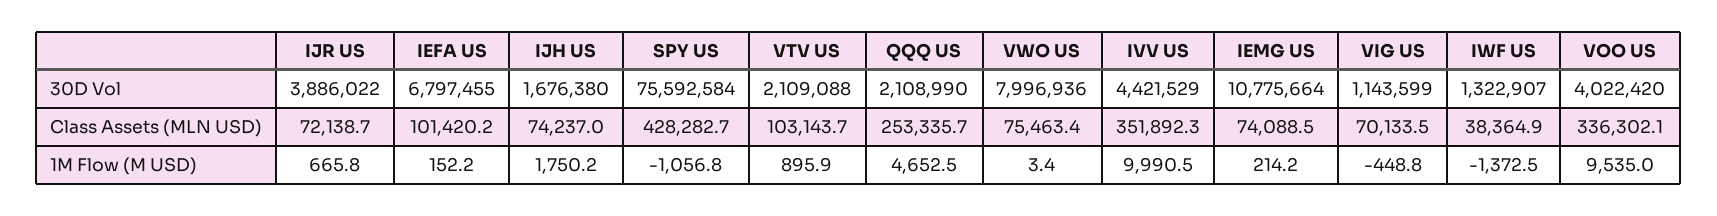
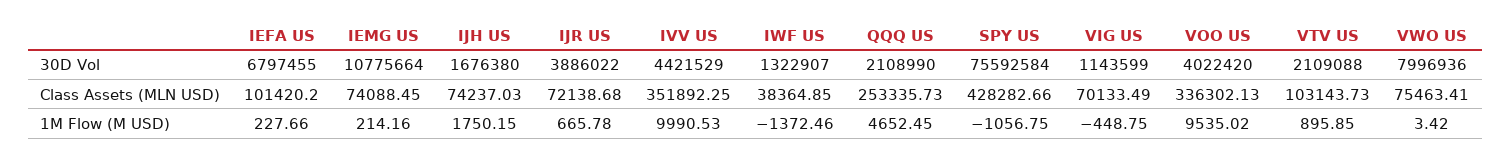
  {
    "IJR US": {
      "30D Vol": 3886022,
      "Class Assets (MLN USD)": 72138.68,
      "1M Flow (M USD)": 665.78
    },
    "IEFA US": {
      "30D Vol": 6797455,
      "Class Assets (MLN USD)": 101420.2,
-     "1M Flow (M USD)": 152.2
+     "1M Flow (M USD)": 227.66
    },
    "IJH US": {
      "30D Vol": 1676380,
      "Class Assets (MLN USD)": 74237.03,
      "1M Flow (M USD)": 1750.15
    },
    "SPY US": {
      "30D Vol": 75592584,
      "Class Assets (MLN USD)": 428282.66,
      "1M Flow (M USD)": -1056.75
    },
    "VTV US": {
      "30D Vol": 2109088,
      "Class Assets (MLN USD)": 103143.73,
      "1M Flow (M USD)": 895.85
    },
    "QQQ US": {
      "30D Vol": 2108990,
      "Class Assets (MLN USD)": 253335.73,
      "1M Flow (M USD)": 4652.45
    },
    "VWO US": {
      "30D Vol": 7996936,
      "Class Assets (MLN USD)": 75463.41,
      "1M Flow (M USD)": 3.42
    },
    "IVV US": {
      "30D Vol": 4421529,
      "Class Assets (MLN USD)": 351892.25,
      "1M Flow (M USD)": 9990.53
    },
    "IEMG US": {
      "30D Vol": 10775664,
      "Class Assets (MLN USD)": 74088.45,
      "1M Flow (M USD)": 214.16
    },
    "VIG US": {
      "30D Vol": 1143599,
      "Class Assets (MLN USD)": 70133.49,
      "1M Flow (M USD)": -448.75
    },
    "IWF US": {
      "30D Vol": 1322907,
      "Class Assets (MLN USD)": 38364.85,
      "1M Flow (M USD)": -1372.46
    },
    "VOO US": {
      "30D Vol": 4022420,
      "Class Assets (MLN USD)": 336302.13,
      "1M Flow (M USD)": 9535.02
    }
  }

